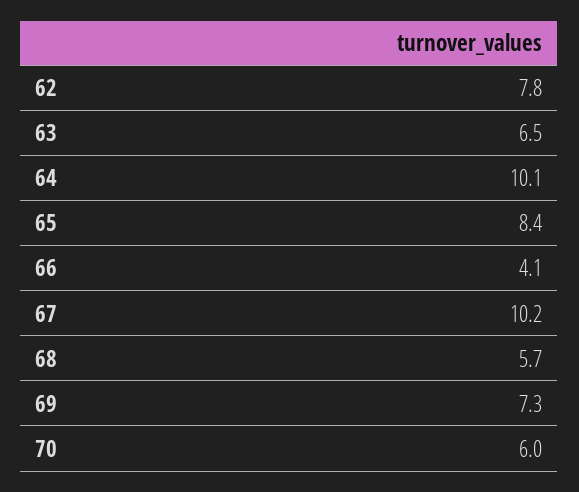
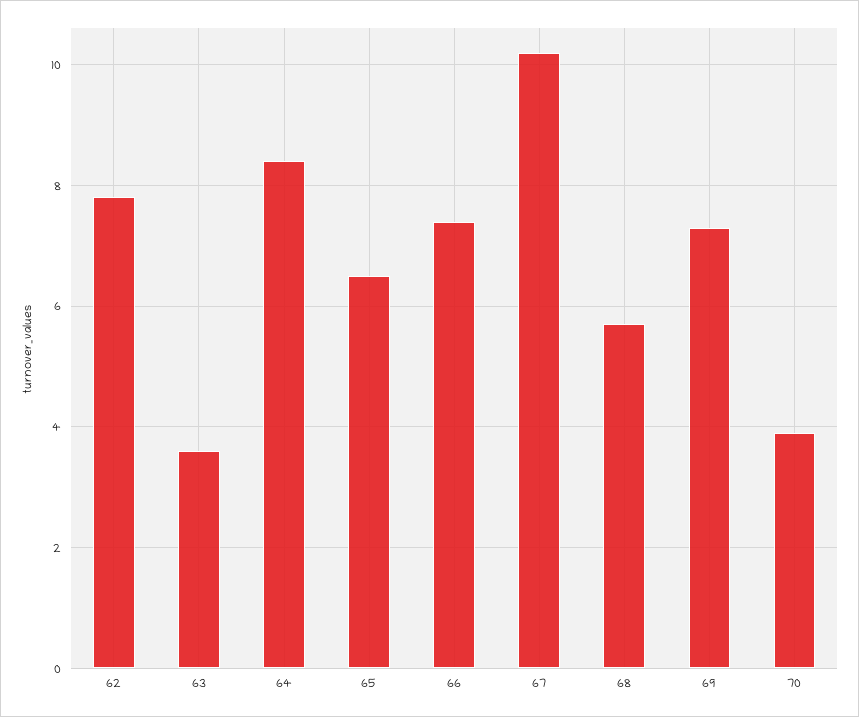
  {
    "62": 7.8,
-   "63": 6.5,
+   "63": 3.5,
-   "64": 10.1,
+   "64": 8.5,
-   "65": 8.4,
+   "65": 6.5,
-   "66": 4.1,
+   "66": 7.5,
    "67": 10.2,
    "68": 5.7,
    "69": 7.3,
-   "70": 6
+   "70": 4
  }

